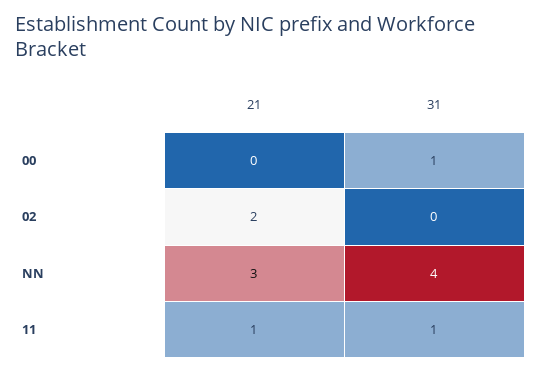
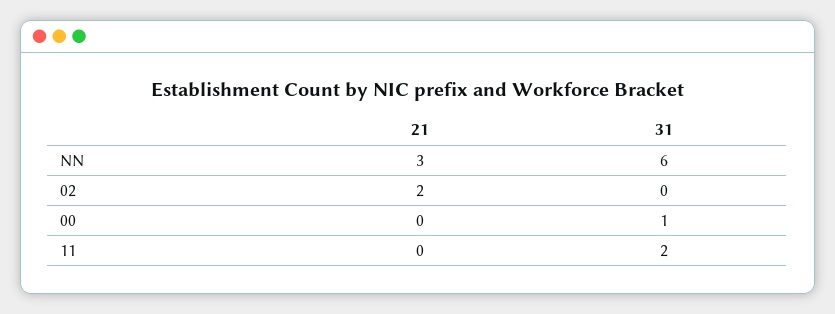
  {
    "21": {
      "00": 0,
      "02": 2,
      "NN": 3,
-     "11": 1
+     "11": 0
    },
    "31": {
      "00": 1,
      "02": 0,
-     "NN": 4,
+     "NN": 6,
-     "11": 1
+     "11": 2
    }
  }

